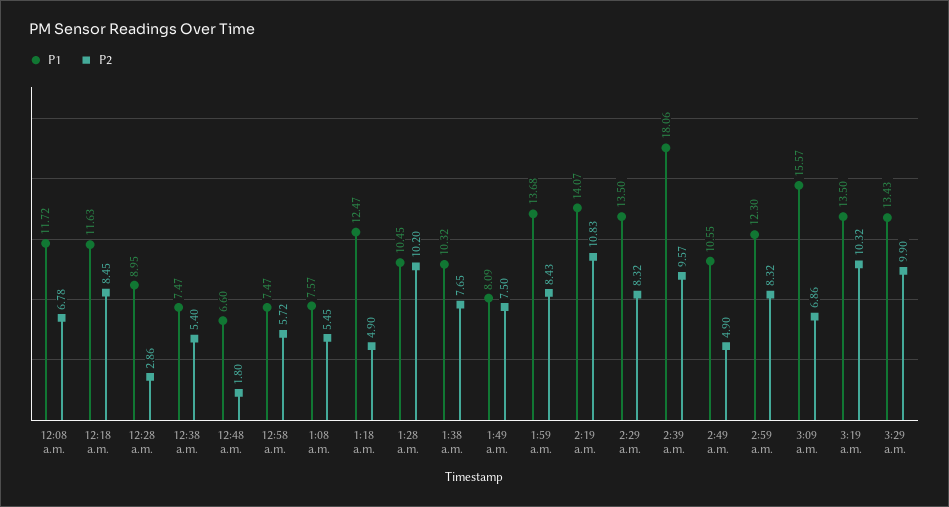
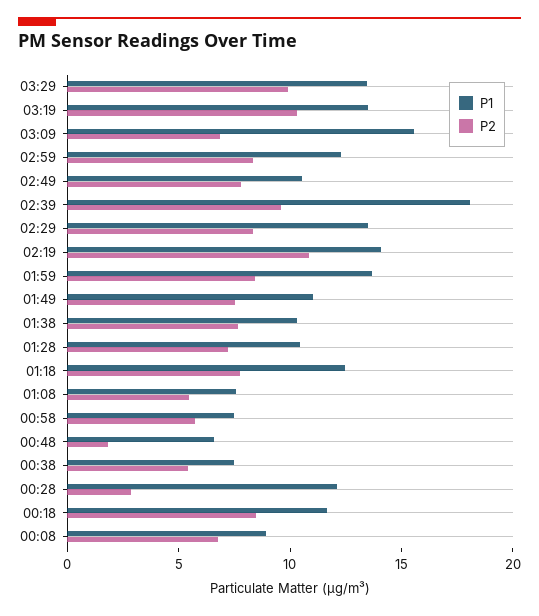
  {
    "P1": {
-     "12:08 a.m.": 11.72,
+     "12:08 a.m.": 9,
      "12:18 a.m.": 11.63,
-     "12:28 a.m.": 8.95,
+     "12:28 a.m.": 12,
      "12:38 a.m.": 7.47,
      "12:48 a.m.": 6.6,
      "12:58 a.m.": 7.47,
      "1:08 a.m.": 7.57,
      "1:18 a.m.": 12.47,
      "1:28 a.m.": 10.45,
      "1:38 a.m.": 10.32,
-     "1:49 a.m.": 8.09,
+     "1:49 a.m.": 11,
      "1:59 a.m.": 13.68,
      "2:19 a.m.": 14.07,
      "2:29 a.m.": 13.5,
      "2:39 a.m.": 18.06,
      "2:49 a.m.": 10.55,
      "2:59 a.m.": 12.3,
      "3:09 a.m.": 15.57,
      "3:19 a.m.": 13.5,
      "3:29 a.m.": 13.43
    },
    "P2": {
      "12:08 a.m.": 6.78,
      "12:18 a.m.": 8.45,
      "12:28 a.m.": 2.86,
      "12:38 a.m.": 5.4,
      "12:48 a.m.": 1.8,
      "12:58 a.m.": 5.72,
      "1:08 a.m.": 5.45,
-     "1:18 a.m.": 4.9,
+     "1:18 a.m.": 8,
-     "1:28 a.m.": 10.2,
+     "1:28 a.m.": 7,
      "1:38 a.m.": 7.65,
      "1:49 a.m.": 7.5,
      "1:59 a.m.": 8.43,
      "2:19 a.m.": 10.83,
      "2:29 a.m.": 8.32,
      "2:39 a.m.": 9.57,
-     "2:49 a.m.": 4.9,
+     "2:49 a.m.": 8,
      "2:59 a.m.": 8.32,
      "3:09 a.m.": 6.86,
      "3:19 a.m.": 10.32,
      "3:29 a.m.": 9.9
    }
  }

